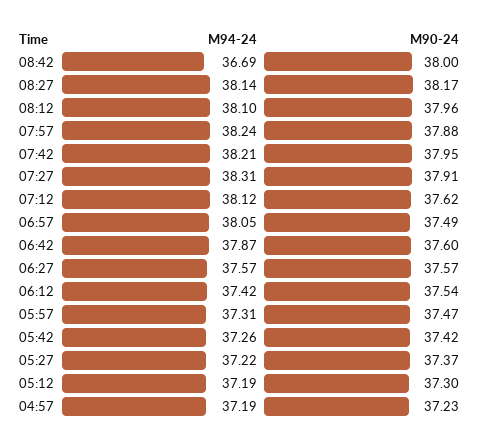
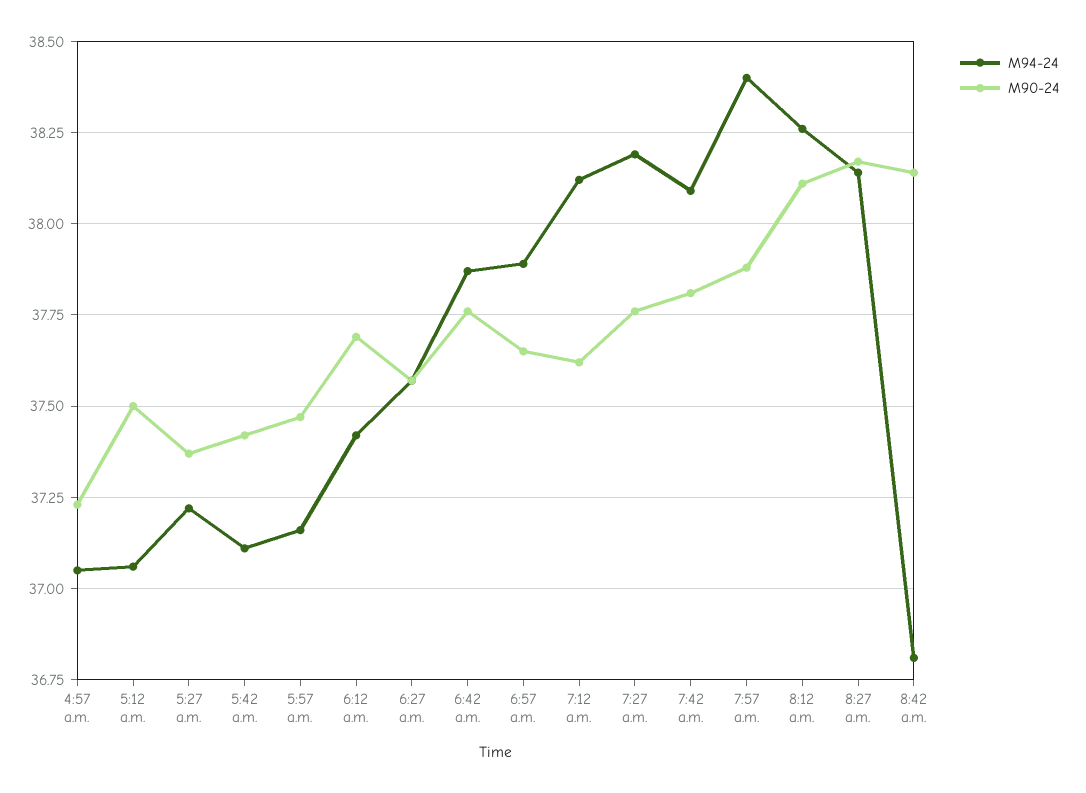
  {
    "M94-24": {
-     "08:42": 36.69,
+     "08:42": 36.8,
      "08:27": 38.14,
-     "08:12": 38.1,
+     "08:12": 38.25,
-     "07:57": 38.24,
+     "07:57": 38.4,
-     "07:42": 38.21,
+     "07:42": 38.1,
-     "07:27": 38.31,
+     "07:27": 38.2,
      "07:12": 38.12,
-     "06:57": 38.05,
+     "06:57": 37.9,
      "06:42": 37.87,
      "06:27": 37.57,
      "06:12": 37.42,
-     "05:57": 37.31,
+     "05:57": 37.15,
-     "05:42": 37.26,
+     "05:42": 37.1,
      "05:27": 37.22,
-     "05:12": 37.19,
+     "05:12": 37.05,
-     "04:57": 37.19
+     "04:57": 37.05
    },
    "M90-24": {
-     "08:42": 38,
+     "08:42": 38.15,
      "08:27": 38.17,
-     "08:12": 37.96,
+     "08:12": 38.1,
      "07:57": 37.88,
-     "07:42": 37.95,
+     "07:42": 37.8,
-     "07:27": 37.91,
+     "07:27": 37.75,
      "07:12": 37.62,
-     "06:57": 37.49,
+     "06:57": 37.65,
-     "06:42": 37.6,
+     "06:42": 37.75,
      "06:27": 37.57,
-     "06:12": 37.54,
+     "06:12": 37.7,
      "05:57": 37.47,
      "05:42": 37.42,
      "05:27": 37.37,
-     "05:12": 37.3,
+     "05:12": 37.5,
      "04:57": 37.23
    }
  }

